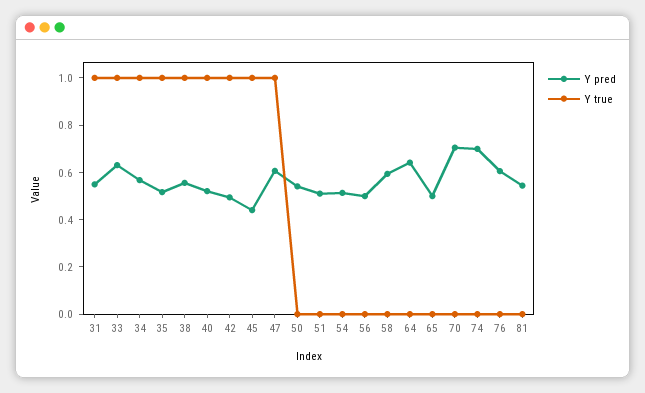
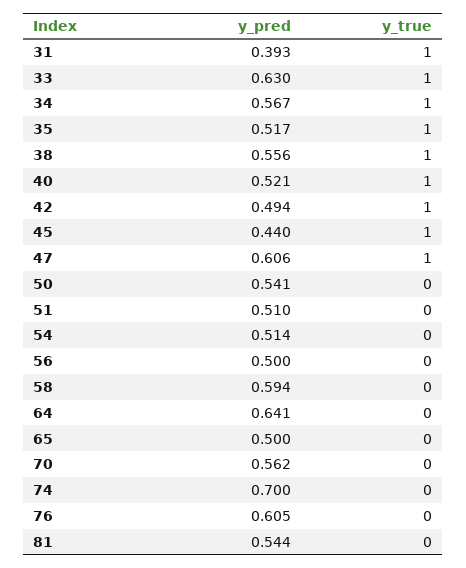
  {
    "Y pred": {
-     "31": 0.55,
+     "31": 0.393,
      "33": 0.63,
      "34": 0.567,
      "35": 0.517,
      "38": 0.556,
      "40": 0.521,
      "42": 0.494,
      "45": 0.44,
      "47": 0.606,
      "50": 0.541,
      "51": 0.51,
      "54": 0.514,
      "56": 0.5,
      "58": 0.594,
      "64": 0.641,
      "65": 0.5,
-     "70": 0.7,
+     "70": 0.562,
      "74": 0.7,
      "76": 0.605,
      "81": 0.544
    },
    "Y true": {
      "31": 1,
      "33": 1,
      "34": 1,
      "35": 1,
      "38": 1,
      "40": 1,
      "42": 1,
      "45": 1,
      "47": 1,
      "50": 0,
      "51": 0,
      "54": 0,
      "56": 0,
      "58": 0,
      "64": 0,
      "65": 0,
      "70": 0,
      "74": 0,
      "76": 0,
      "81": 0
    }
  }

